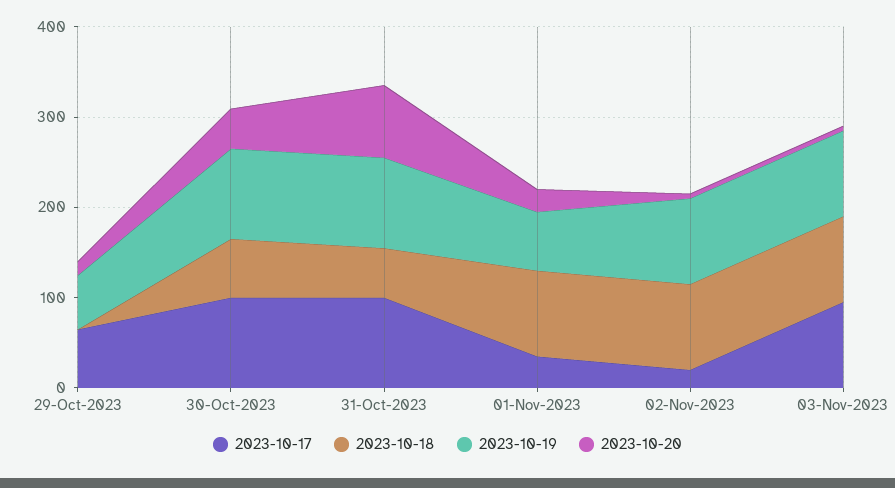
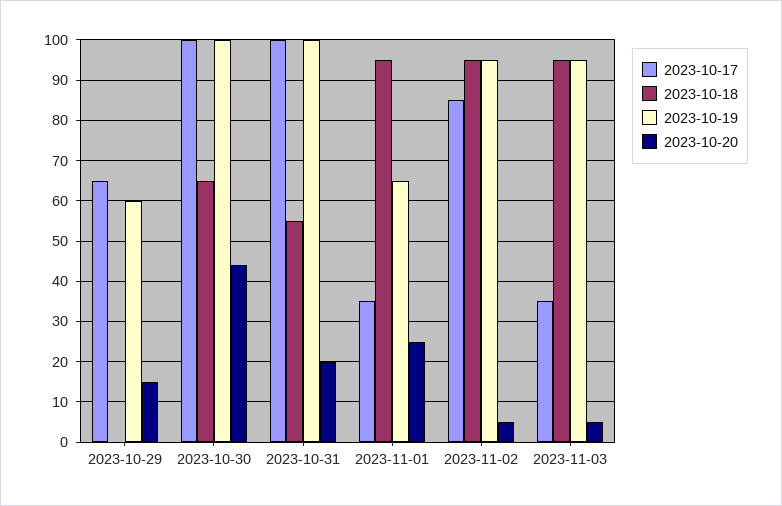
  {
    "2023-10-17": {
      "29-Oct-2023": 65,
      "30-Oct-2023": 100,
      "31-Oct-2023": 100,
      "01-Nov-2023": 35,
-     "02-Nov-2023": 20,
+     "02-Nov-2023": 85,
-     "03-Nov-2023": 100
+     "03-Nov-2023": 35
    },
    "2023-10-18": {
      "29-Oct-2023": 0,
      "30-Oct-2023": 65,
      "31-Oct-2023": 55,
      "01-Nov-2023": 95,
      "02-Nov-2023": 95,
      "03-Nov-2023": 95
    },
    "2023-10-19": {
      "29-Oct-2023": 60,
      "30-Oct-2023": 100,
      "31-Oct-2023": 100,
      "01-Nov-2023": 65,
      "02-Nov-2023": 95,
      "03-Nov-2023": 95
    },
    "2023-10-20": {
      "29-Oct-2023": 15,
      "30-Oct-2023": 45,
-     "31-Oct-2023": 80,
+     "31-Oct-2023": 20,
      "01-Nov-2023": 25,
      "02-Nov-2023": 5,
      "03-Nov-2023": 5
    }
  }

